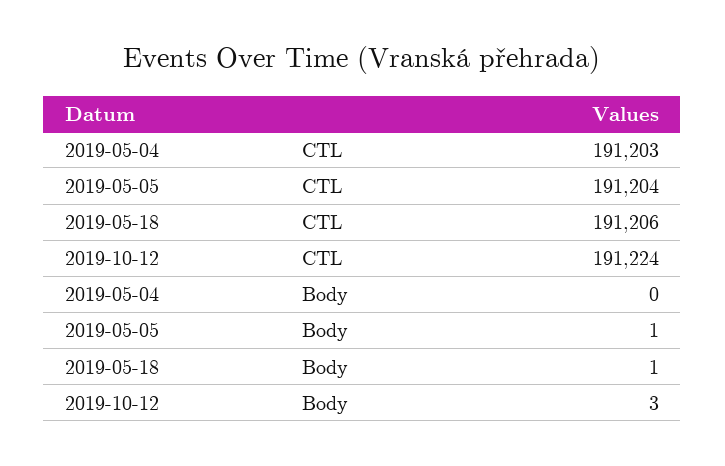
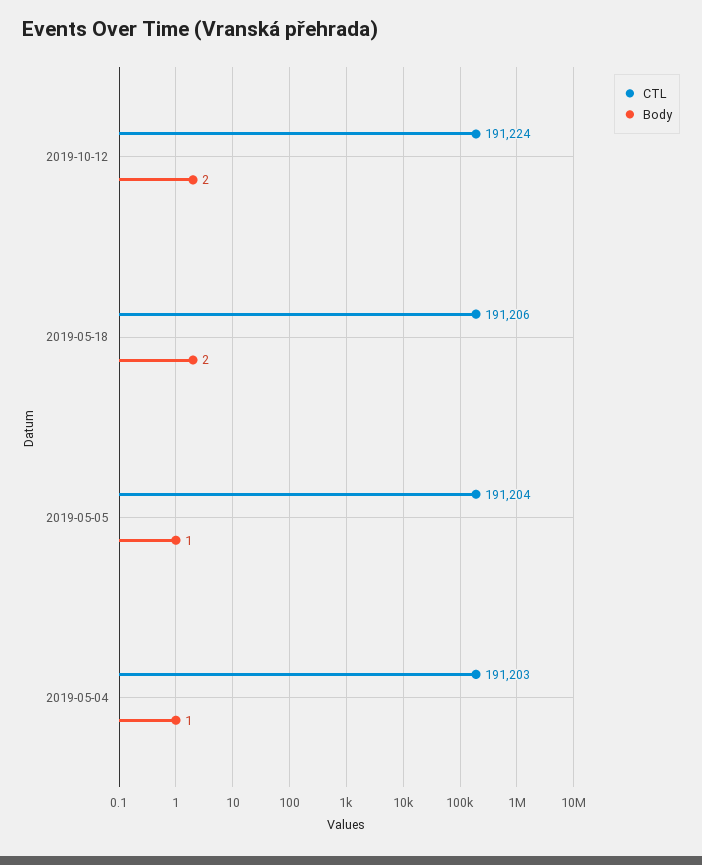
  {
    "CTL": {
      "2019-05-04": 191203,
      "2019-05-05": 191204,
      "2019-05-18": 191206,
      "2019-10-12": 191224
    },
    "Body": {
-     "2019-05-04": 0,
+     "2019-05-04": 1,
      "2019-05-05": 1,
-     "2019-05-18": 1,
+     "2019-05-18": 2,
-     "2019-10-12": 3
+     "2019-10-12": 2
    }
  }

